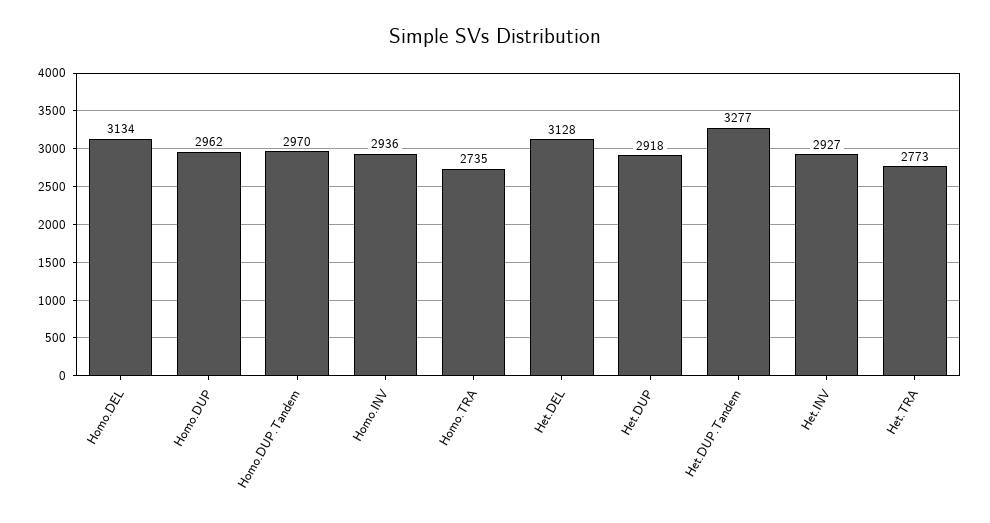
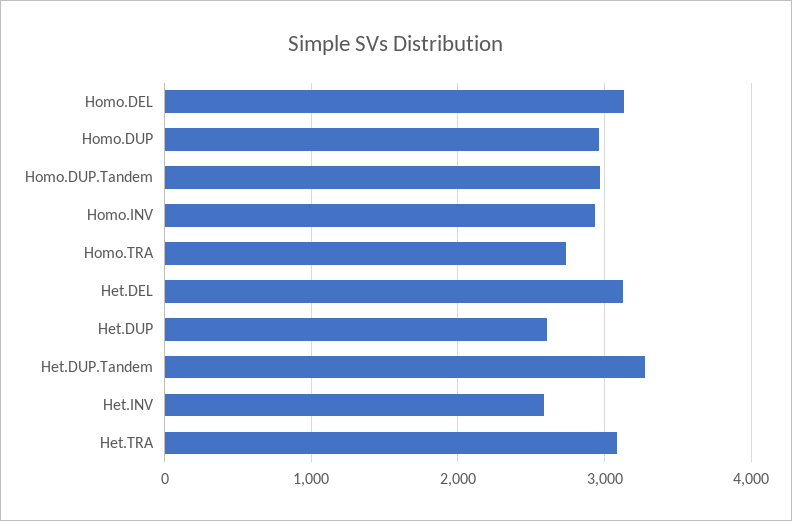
  {
    "Homo.DEL": 3134,
    "Homo.DUP": 2962,
    "Homo.DUP.Tandem": 2970,
    "Homo.INV": 2936,
    "Homo.TRA": 2735,
    "Het.DEL": 3128,
-   "Het.DUP": 2918,
+   "Het.DUP": 2600,
    "Het.DUP.Tandem": 3277,
-   "Het.INV": 2927,
+   "Het.INV": 2600,
-   "Het.TRA": 2773
+   "Het.TRA": 3100
  }

